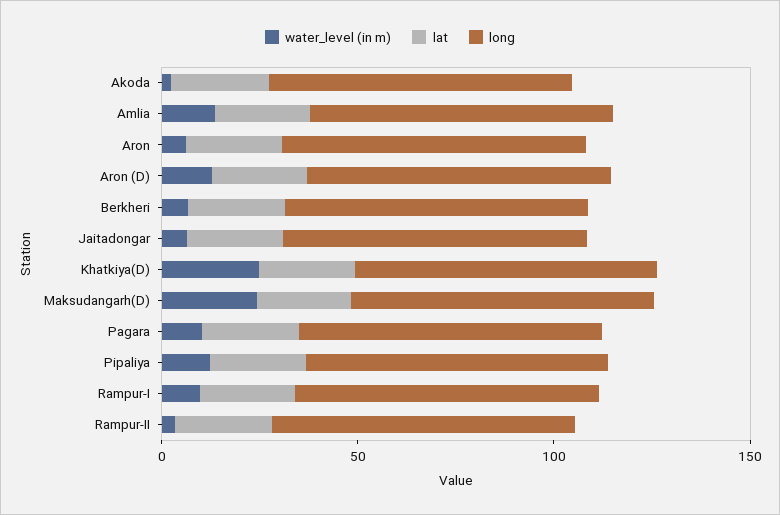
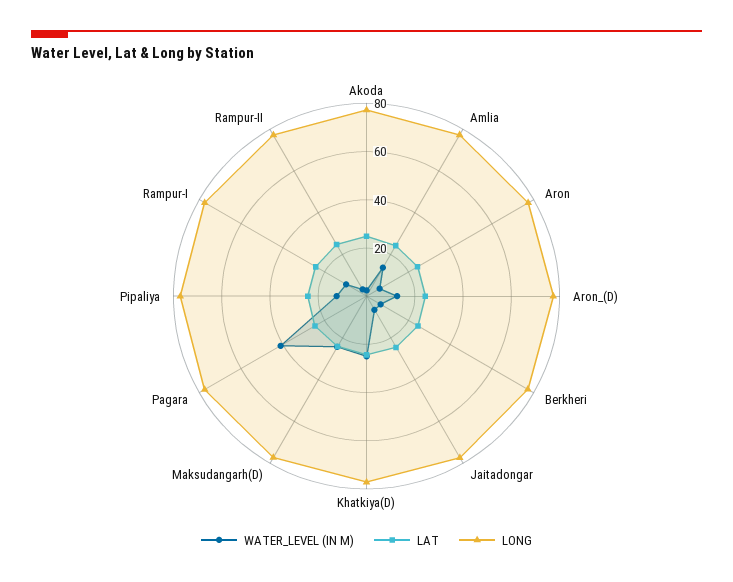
  {
    "water_level (in m)": {
      "Akoda": 0,
      "Amlia": 15,
      "Aron": 5,
      "Aron (D)": 15,
      "Berkheri": 5,
      "Jaitadongar": 5,
      "Khatkiya(D)": 25,
      "Maksudangarh(D)": 25,
-     "Pagara": 10,
+     "Pagara": 40,
      "Pipaliya": 10,
      "Rampur-I": 10,
      "Rampur-II": 5
    },
    "lat": {
      "Akoda": 25,
      "Amlia": 25,
      "Aron": 25,
      "Aron (D)": 25,
      "Berkheri": 25,
      "Jaitadongar": 25,
      "Khatkiya(D)": 25,
      "Maksudangarh(D)": 25,
      "Pagara": 25,
      "Pipaliya": 25,
      "Rampur-I": 25,
      "Rampur-II": 25
    },
    "long": {
      "Akoda": 75,
      "Amlia": 75,
      "Aron": 75,
      "Aron (D)": 75,
      "Berkheri": 75,
      "Jaitadongar": 75,
      "Khatkiya(D)": 75,
      "Maksudangarh(D)": 75,
      "Pagara": 75,
      "Pipaliya": 75,
      "Rampur-I": 75,
      "Rampur-II": 75
    }
  }

